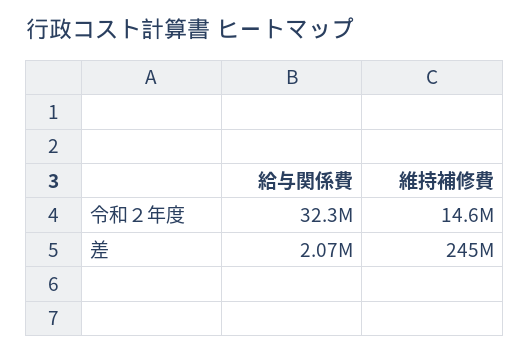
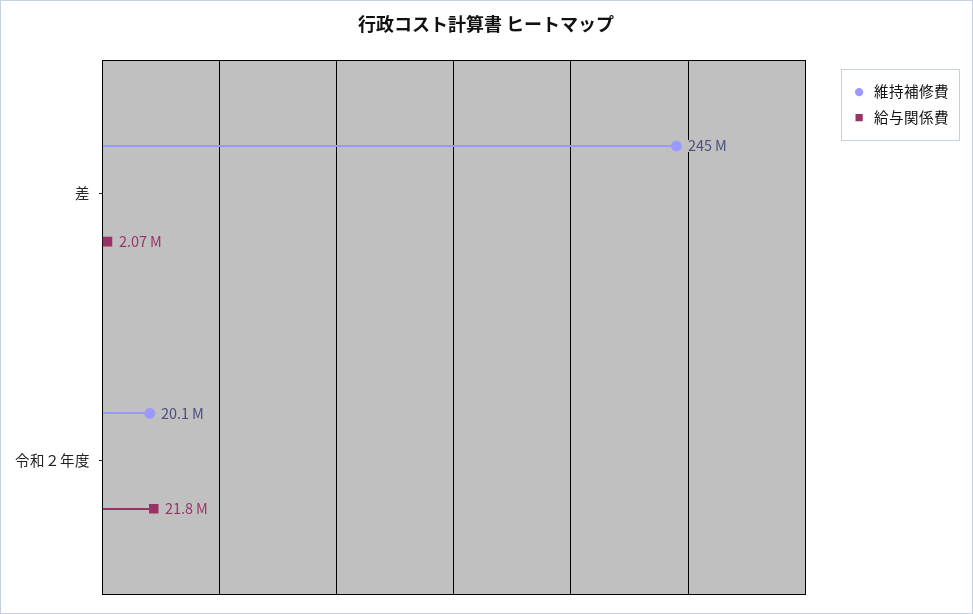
  {
    "給与関係費": {
-     "令和２年度": 32300000,
+     "令和２年度": 21800000,
      "差": 2070000
    },
    "維持補修費": {
-     "令和２年度": 14600000,
+     "令和２年度": 20100000,
      "差": 245000000
    }
  }

